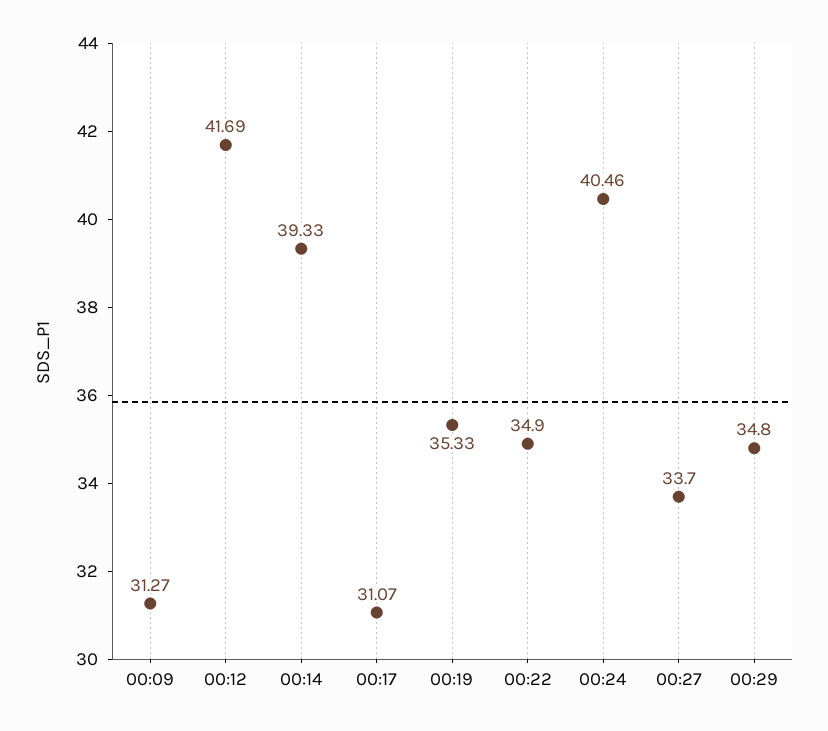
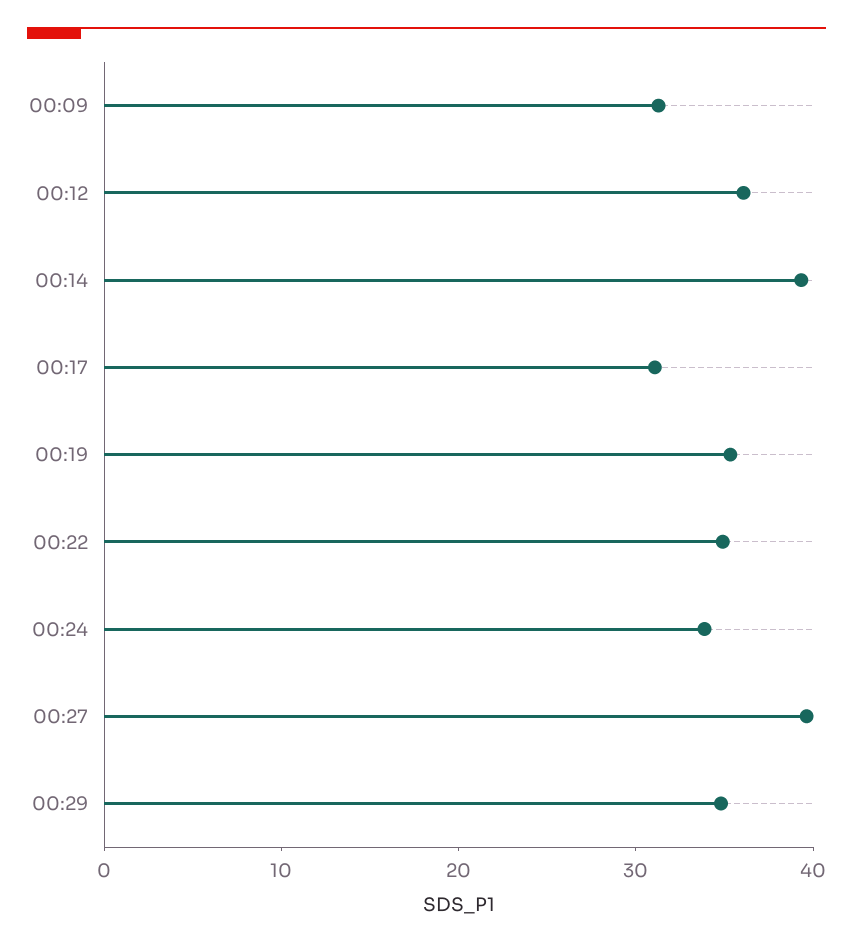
  {
    "00:09": 31.27,
-   "00:12": 41.69,
+   "00:12": 36,
    "00:14": 39.33,
    "00:17": 31.07,
    "00:19": 35.33,
    "00:22": 34.9,
-   "00:24": 40.46,
+   "00:24": 34,
-   "00:27": 33.7,
+   "00:27": 40,
    "00:29": 34.8
  }

